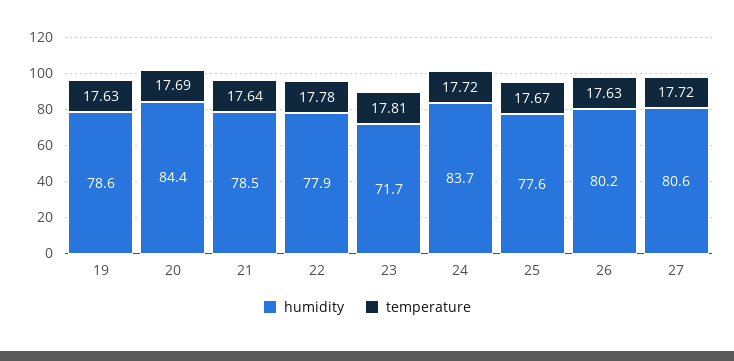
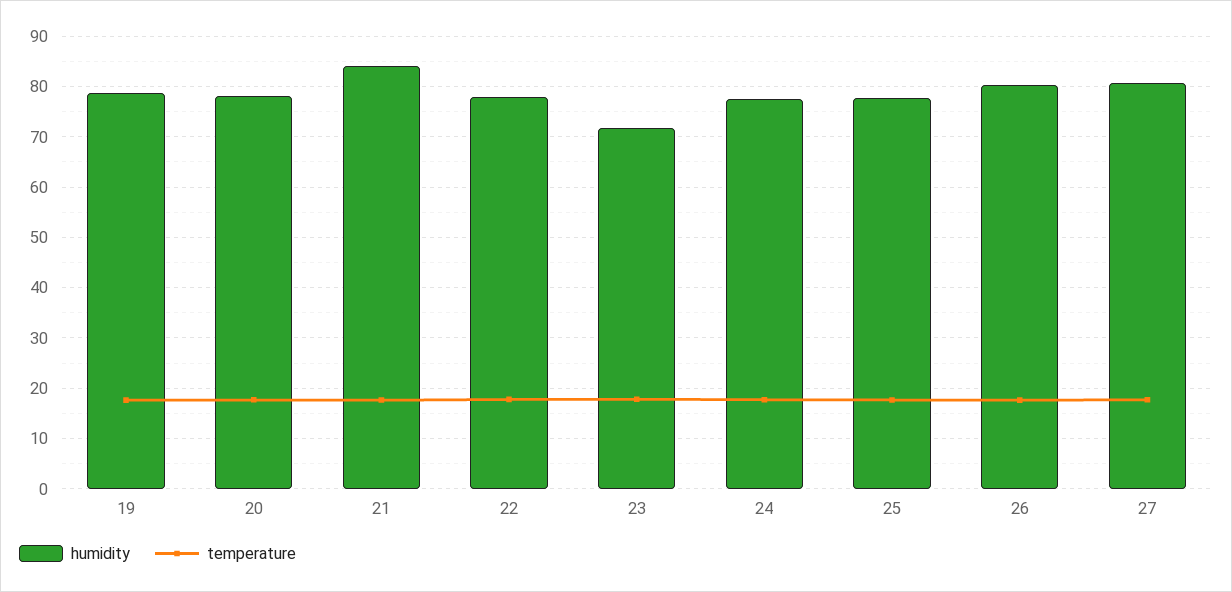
  {
    "humidity": {
      "19": 78.6,
-     "20": 84.4,
+     "20": 78,
-     "21": 78.5,
+     "21": 84,
      "22": 77.9,
      "23": 71.7,
-     "24": 83.7,
+     "24": 78,
      "25": 77.6,
      "26": 80.2,
      "27": 80.6
    },
    "temperature": {
      "19": 17.63,
      "20": 17.69,
      "21": 17.64,
      "22": 17.78,
      "23": 17.81,
      "24": 17.72,
      "25": 17.67,
      "26": 17.63,
      "27": 17.72
    }
  }

